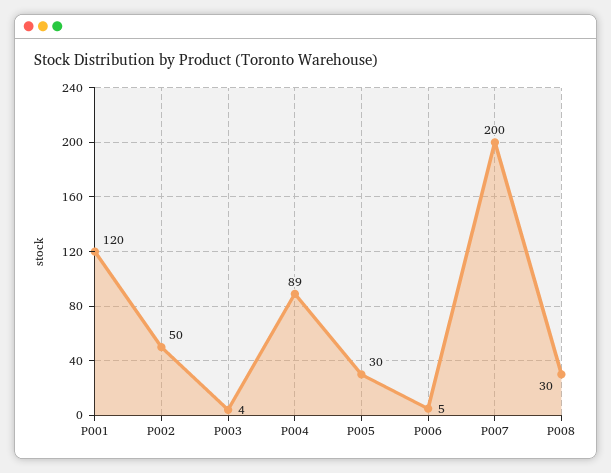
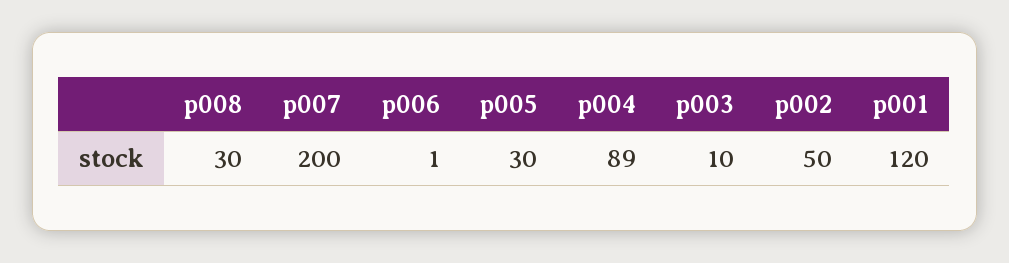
  {
    "P001": 120,
    "P002": 50,
-   "P003": 4,
+   "P003": 10,
    "P004": 89,
    "P005": 30,
-   "P006": 5,
+   "P006": 1,
    "P007": 200,
    "P008": 30
  }

